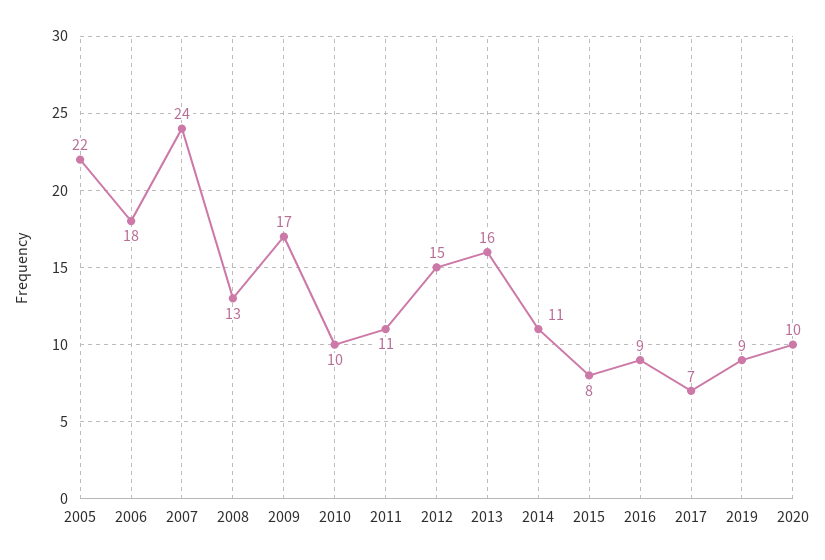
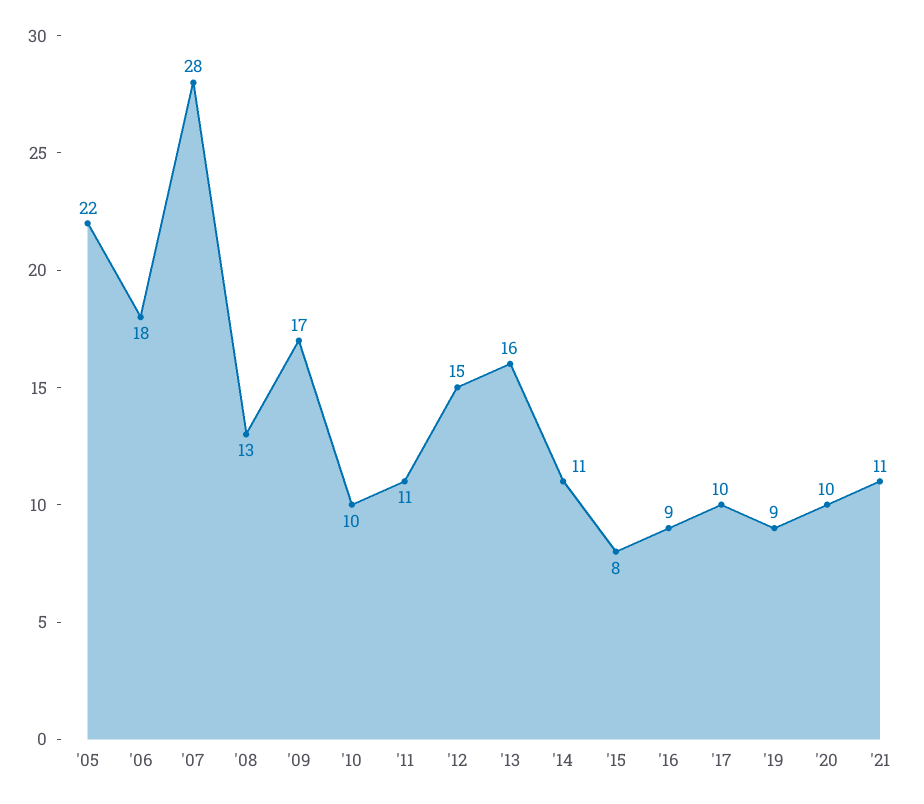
  {
    "2005": 22,
    "2006": 18,
-   "2007": 24,
+   "2007": 28,
    "2008": 13,
    "2009": 17,
    "2010": 10,
    "2011": 11,
    "2012": 15,
    "2013": 16,
    "2014": 11,
    "2015": 8,
    "2016": 9,
-   "2017": 7,
+   "2017": 10,
    "2019": 9,
-   "2020": 10
+   "2020": 10,
+   "'21": 11
  }

